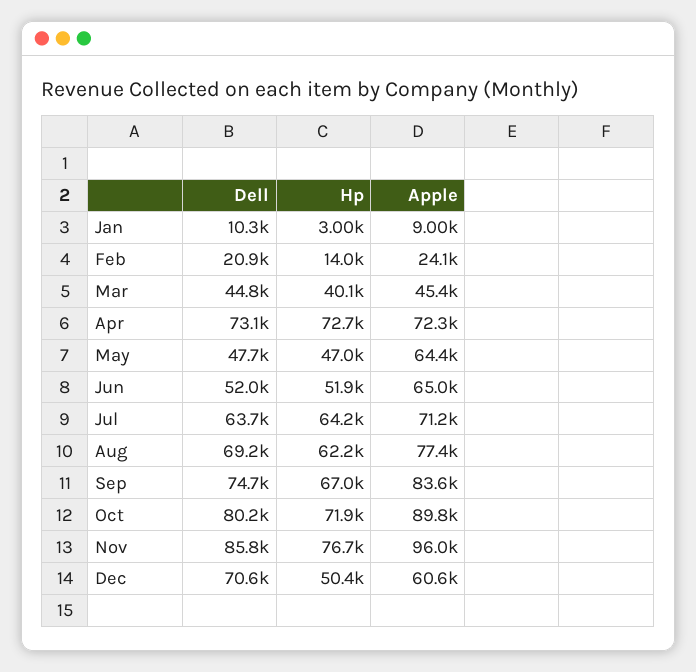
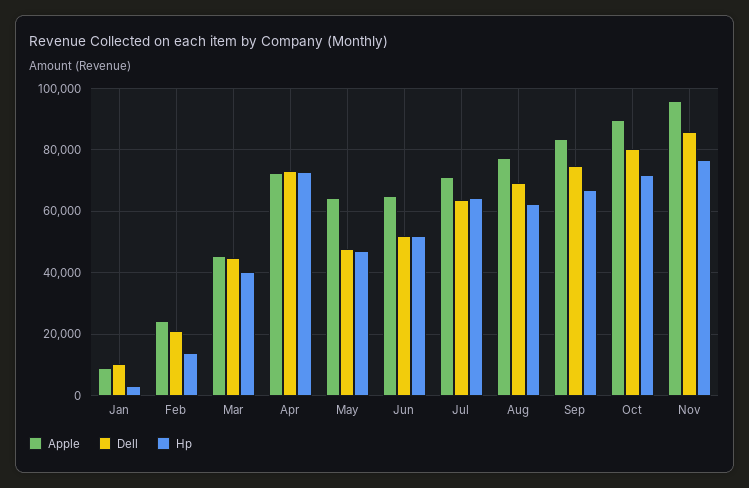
  {
    "Dell": {
      "Jan": 10300,
      "Feb": 20900,
      "Mar": 44800,
      "Apr": 73100,
      "May": 47700,
      "Jun": 52000,
      "Jul": 63700,
      "Aug": 69200,
      "Sep": 74700,
      "Oct": 80200,
-     "Nov": 85800,
+     "Nov": 85800
-     "Dec": 70600
    },
    "Hp": {
      "Jan": 3000,
      "Feb": 14000,
      "Mar": 40100,
      "Apr": 72700,
      "May": 47000,
      "Jun": 51900,
      "Jul": 64200,
      "Aug": 62200,
      "Sep": 67000,
      "Oct": 71900,
-     "Nov": 76700,
+     "Nov": 76700
-     "Dec": 50400
    },
    "Apple": {
      "Jan": 9000,
      "Feb": 24100,
      "Mar": 45400,
      "Apr": 72300,
      "May": 64400,
      "Jun": 65000,
      "Jul": 71200,
      "Aug": 77400,
      "Sep": 83600,
      "Oct": 89800,
-     "Nov": 96000,
+     "Nov": 96000
-     "Dec": 60600
    }
  }

